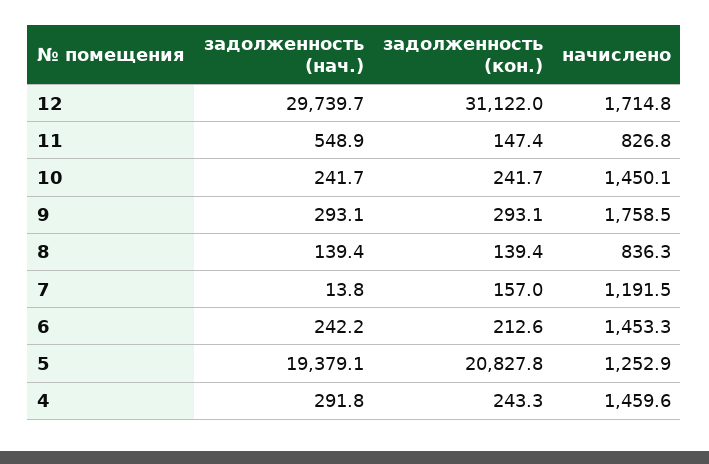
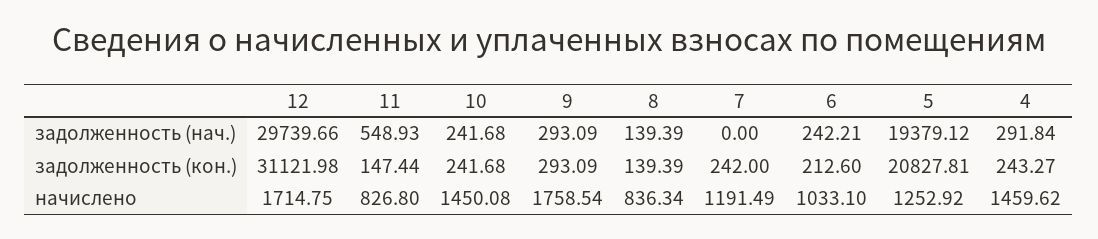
  {
    "задолженность (нач.)": {
      "12": 29739.66,
      "11": 548.93,
      "10": 241.68,
      "9": 293.09,
      "8": 139.39,
-     "7": 13.8,
+     "7": 0,
      "6": 242.21,
      "5": 19379.12,
      "4": 291.84
    },
    "задолженность (кон.)": {
      "12": 31121.98,
      "11": 147.44,
      "10": 241.68,
      "9": 293.09,
      "8": 139.39,
-     "7": 157,
+     "7": 242,
      "6": 212.6,
      "5": 20827.81,
      "4": 243.27
    },
    "начислено": {
      "12": 1714.75,
      "11": 826.8,
      "10": 1450.08,
      "9": 1758.54,
      "8": 836.34,
      "7": 1191.49,
-     "6": 1453.3,
+     "6": 1033.1,
      "5": 1252.92,
      "4": 1459.62
    }
  }

